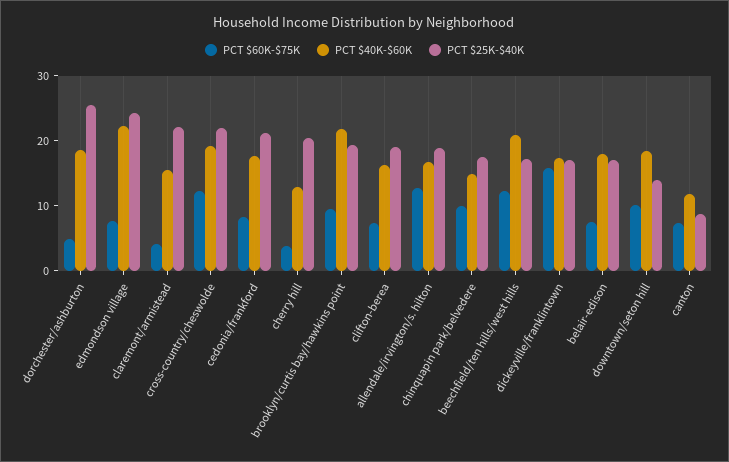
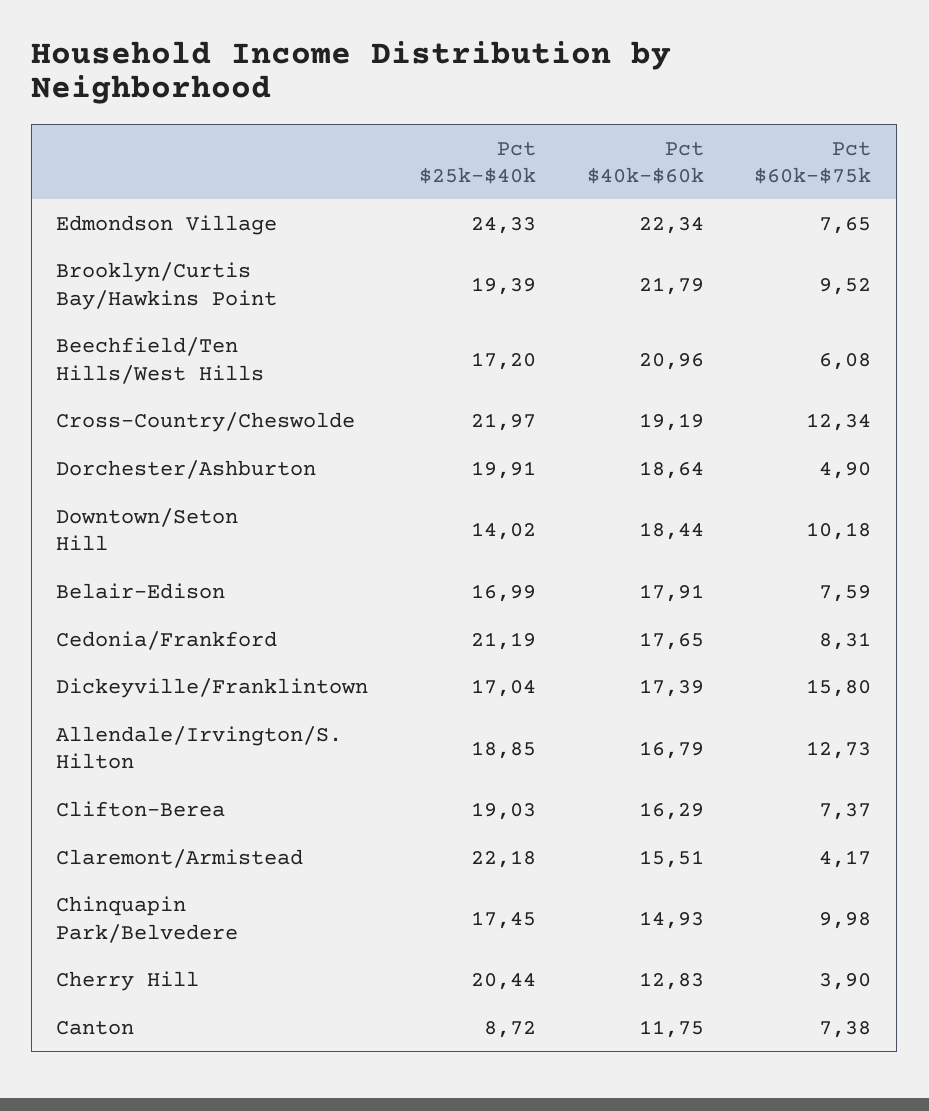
  {
    "PCT $60K-$75K": {
      "dorchester/ashburton": 4.9,
      "edmondson village": 7.65,
      "claremont/armistead": 4.17,
      "cross-country/cheswolde": 12.34,
      "cedonia/frankford": 8.31,
      "cherry hill": 3.9,
      "brooklyn/curtis bay/hawkins point": 9.52,
      "clifton-berea": 7.37,
      "allendale/irvington/s. hilton": 12.73,
      "chinquapin park/belvedere": 9.98,
-     "beechfield/ten hills/west hills": 12,
+     "beechfield/ten hills/west hills": 6.08,
      "dickeyville/franklintown": 15.8,
      "belair-edison": 7.59,
      "downtown/seton hill": 10.18,
      "canton": 7.38
    },
    "PCT $40K-$60K": {
      "dorchester/ashburton": 18.64,
      "edmondson village": 22.34,
      "claremont/armistead": 15.51,
      "cross-country/cheswolde": 19.19,
      "cedonia/frankford": 17.65,
      "cherry hill": 12.83,
      "brooklyn/curtis bay/hawkins point": 21.79,
      "clifton-berea": 16.29,
      "allendale/irvington/s. hilton": 16.79,
      "chinquapin park/belvedere": 14.93,
      "beechfield/ten hills/west hills": 20.96,
      "dickeyville/franklintown": 17.39,
      "belair-edison": 17.91,
      "downtown/seton hill": 18.44,
      "canton": 11.75
    },
    "PCT $25K-$40K": {
-     "dorchester/ashburton": 26,
+     "dorchester/ashburton": 19.91,
      "edmondson village": 24.33,
      "claremont/armistead": 22.18,
      "cross-country/cheswolde": 21.97,
      "cedonia/frankford": 21.19,
      "cherry hill": 20.44,
      "brooklyn/curtis bay/hawkins point": 19.39,
      "clifton-berea": 19.03,
      "allendale/irvington/s. hilton": 18.85,
      "chinquapin park/belvedere": 17.45,
      "beechfield/ten hills/west hills": 17.2,
      "dickeyville/franklintown": 17.04,
      "belair-edison": 16.99,
      "downtown/seton hill": 14.02,
      "canton": 8.72
    }
  }

